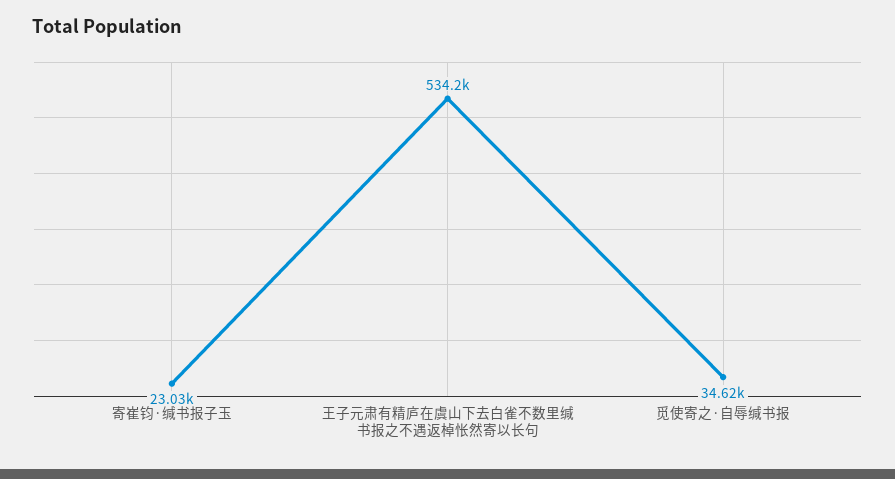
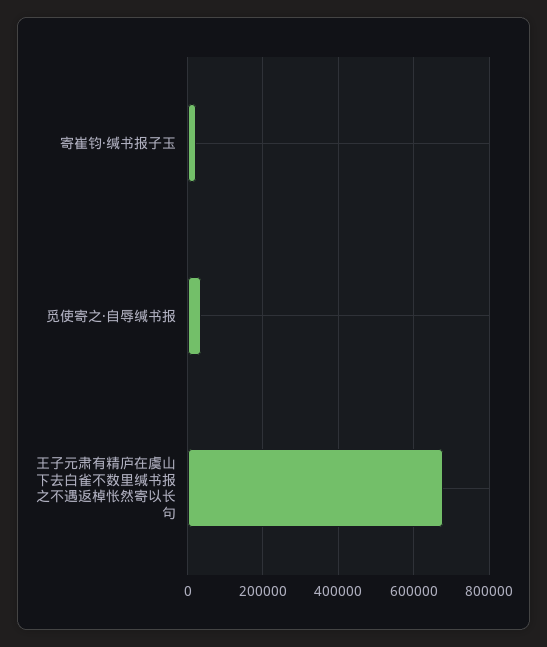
  {
    "寄崔钧·缄书报子玉": 23030,
-   "王子元肃有精庐在虞山下去白雀不数里缄书报之不遇返棹怅然寄以长句": 534200,
+   "王子元肃有精庐在虞山下去白雀不数里缄书报之不遇返棹怅然寄以长句": 680000,
    "觅使寄之·自辱缄书报": 34620
  }

